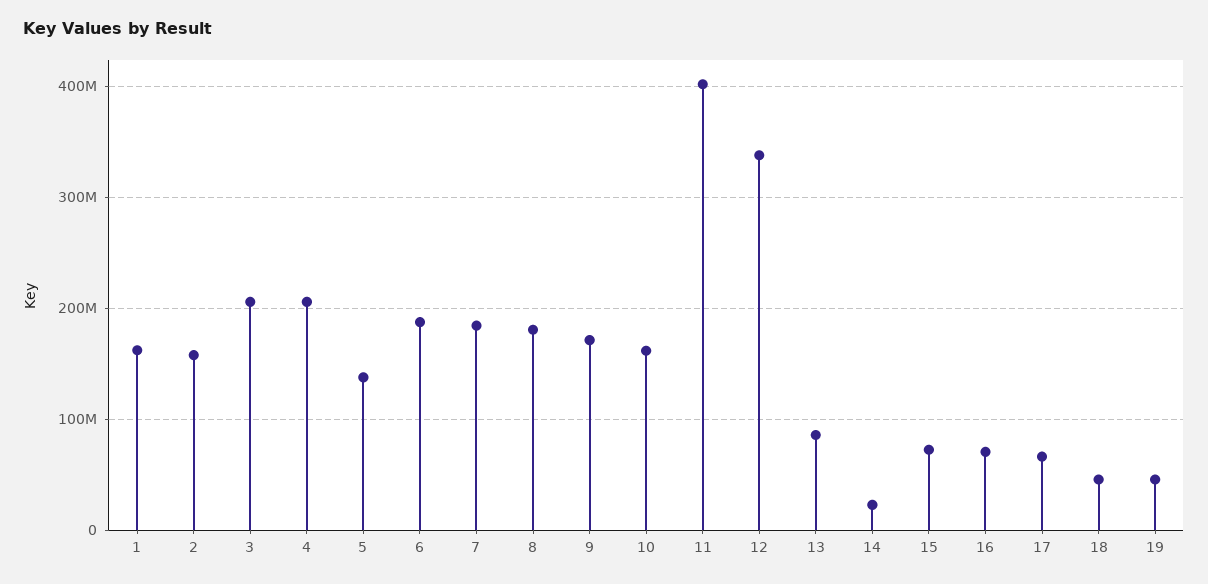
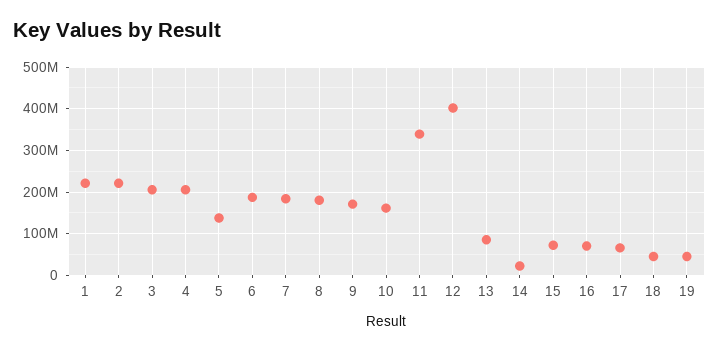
  {
-   "1": 160000000,
+   "1": 220000000,
-   "2": 160000000,
+   "2": 220000000,
    "3": 210000000,
    "4": 210000000,
    "5": 140000000,
    "6": 190000000,
    "7": 180000000,
    "8": 180000000,
    "9": 170000000,
    "10": 160000000,
-   "11": 400000000,
+   "11": 340000000,
-   "12": 340000000,
+   "12": 400000000,
    "13": 90000000,
    "14": 20000000,
    "15": 70000000,
    "16": 70000000,
    "17": 70000000,
    "18": 50000000,
    "19": 50000000
  }

